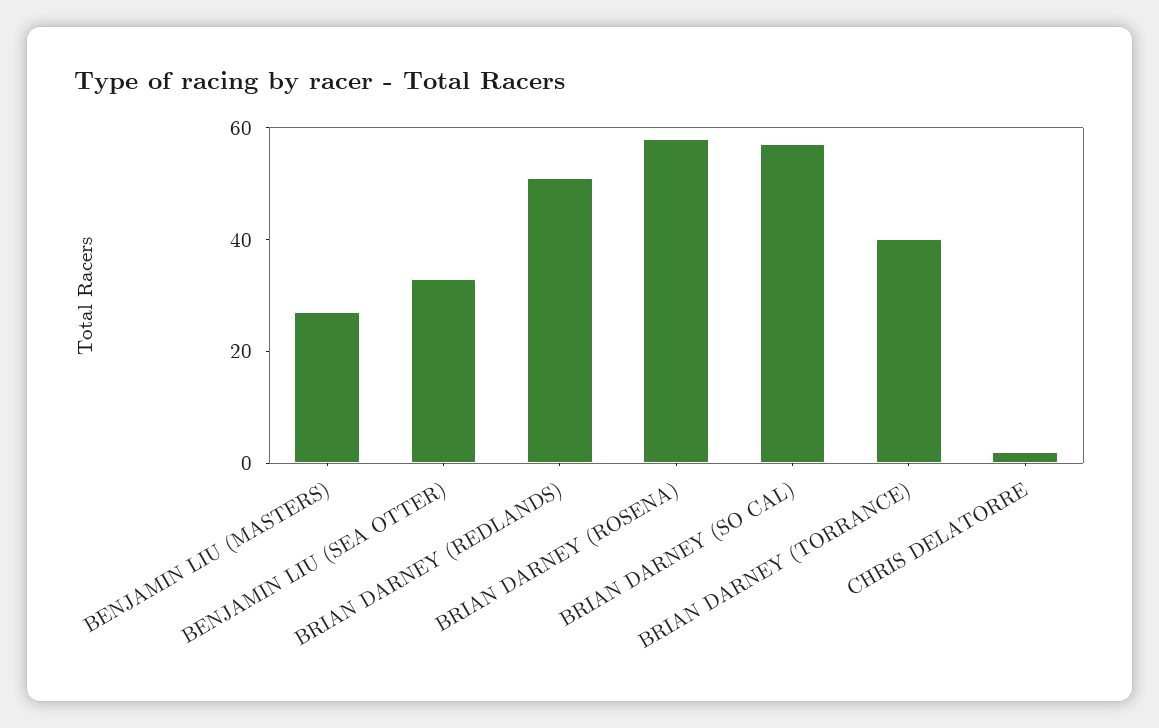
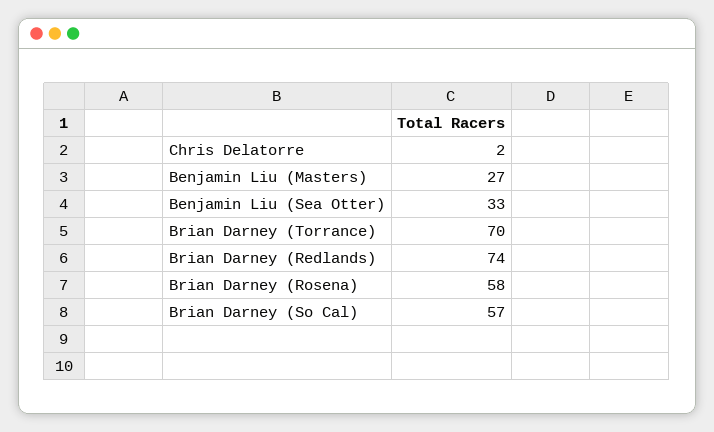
  {
    "BENJAMIN LIU (MASTERS)": 27,
    "BENJAMIN LIU (SEA OTTER)": 33,
-   "BRIAN DARNEY (REDLANDS)": 50,
+   "BRIAN DARNEY (REDLANDS)": 74,
    "BRIAN DARNEY (ROSENA)": 58,
    "BRIAN DARNEY (SO CAL)": 57,
-   "BRIAN DARNEY (TORRANCE)": 40,
+   "BRIAN DARNEY (TORRANCE)": 70,
    "CHRIS DELATORRE": 2
  }

